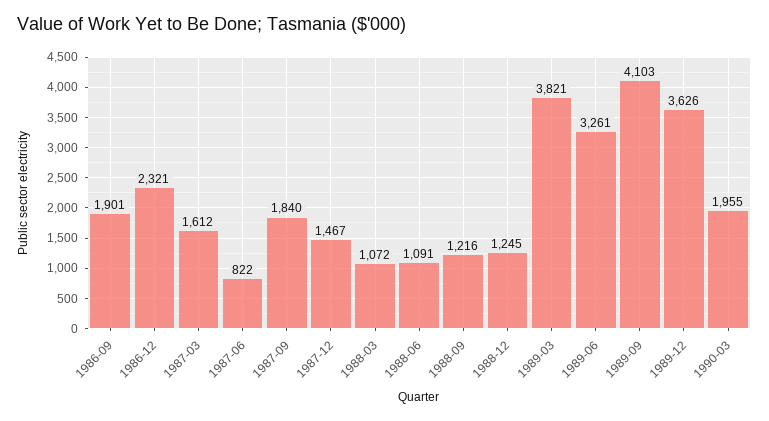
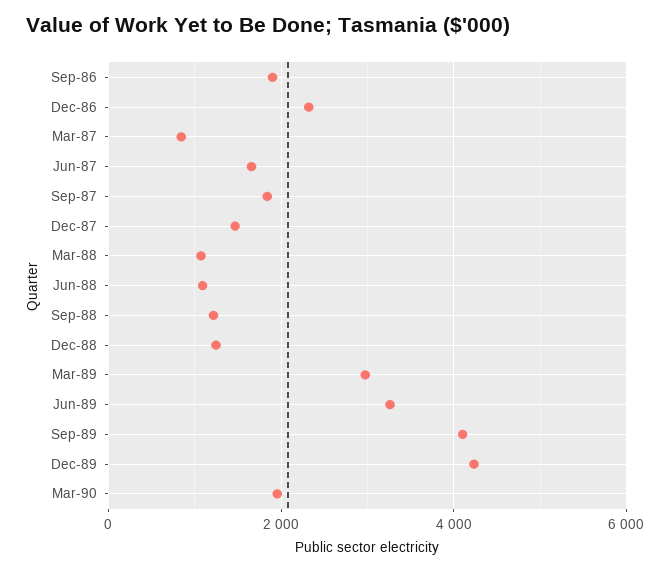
  {
    "1986-09": 1901,
    "1986-12": 2321,
-   "1987-03": 1612,
+   "1987-03": 800,
-   "1987-06": 822,
+   "1987-06": 1600,
    "1987-09": 1840,
    "1987-12": 1467,
    "1988-03": 1072,
    "1988-06": 1091,
    "1988-09": 1216,
    "1988-12": 1245,
-   "1989-03": 3821,
+   "1989-03": 3000,
    "1989-06": 3261,
    "1989-09": 4103,
-   "1989-12": 3626,
+   "1989-12": 4200,
    "1990-03": 1955
  }

